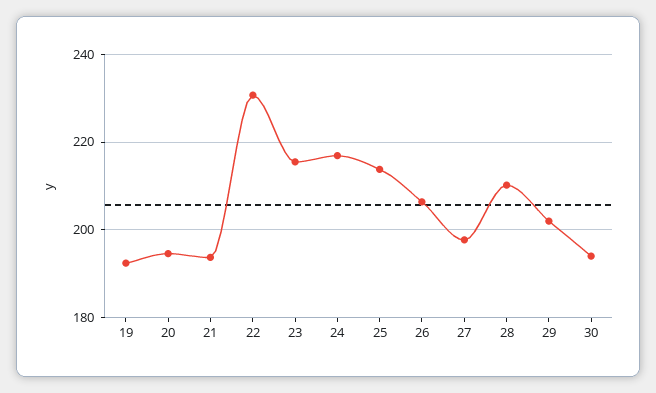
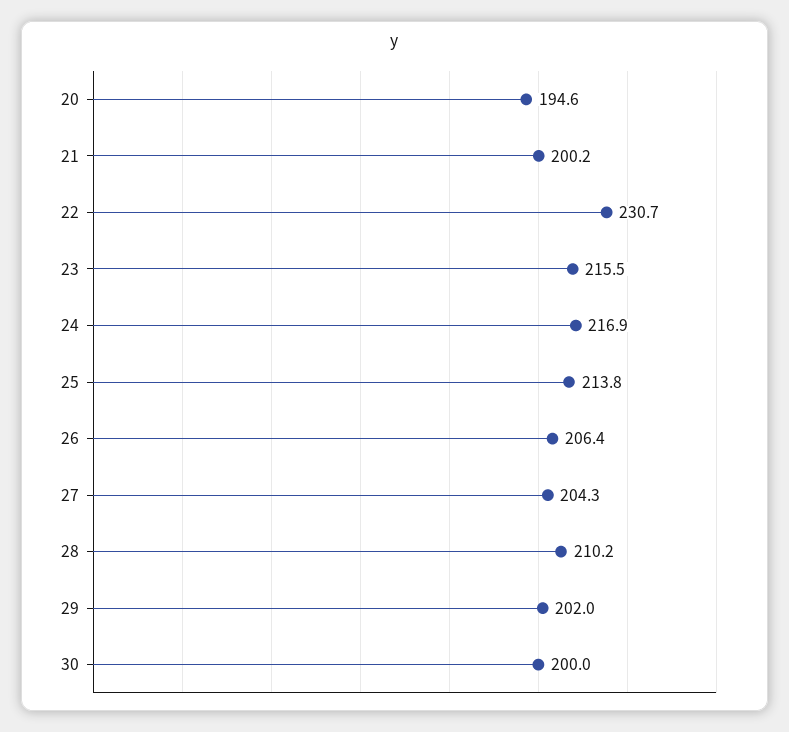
  {
-   "19": 192,
    "20": 194.6,
-   "21": 194,
+   "21": 200.2,
    "22": 230.7,
    "23": 215.5,
    "24": 216.9,
    "25": 213.8,
    "26": 206.4,
-   "27": 198,
+   "27": 204.3,
    "28": 210.2,
    "29": 202,
-   "30": 194
+   "30": 200
  }

